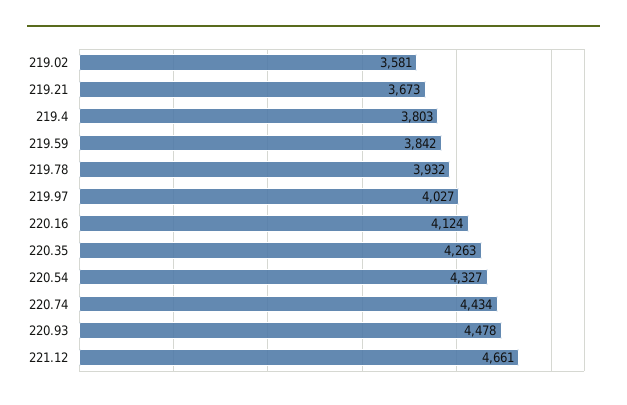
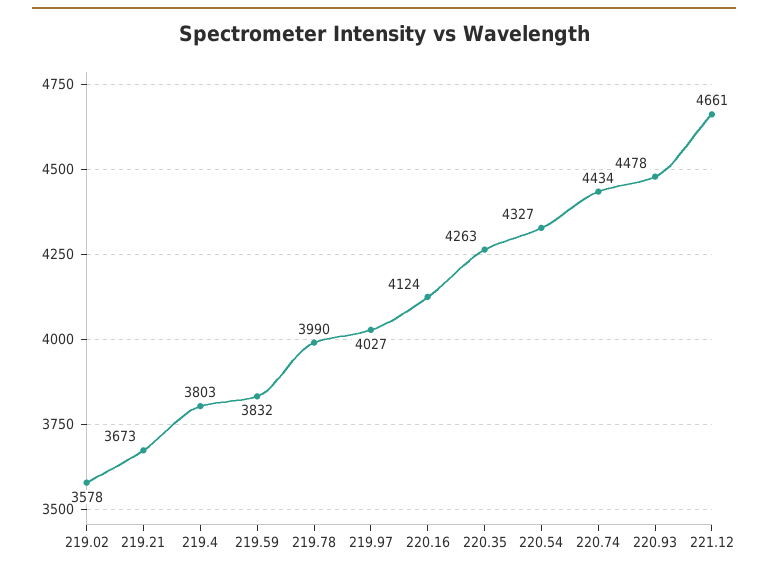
  {
-   "219.02": 3581,
+   "219.02": 3578,
    "219.21": 3673,
    "219.4": 3803,
-   "219.59": 3842,
+   "219.59": 3832,
-   "219.78": 3932,
+   "219.78": 3990,
    "219.97": 4027,
    "220.16": 4124,
    "220.35": 4263,
    "220.54": 4327,
    "220.74": 4434,
    "220.93": 4478,
    "221.12": 4661
  }

